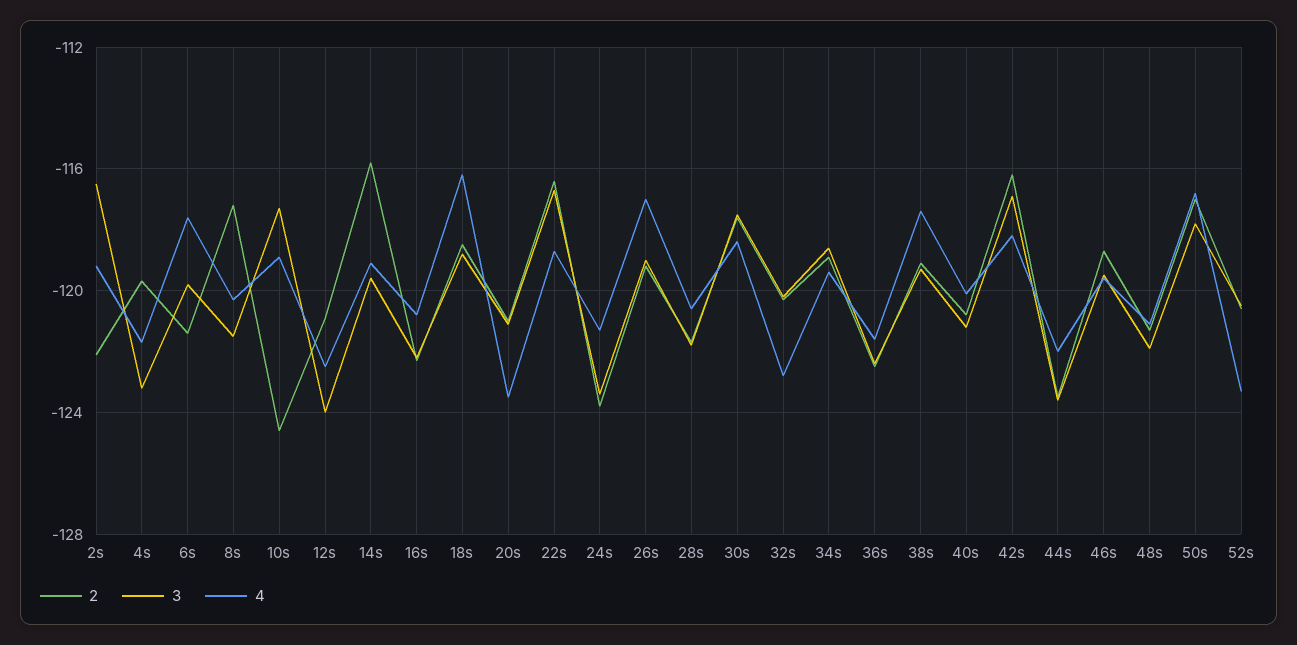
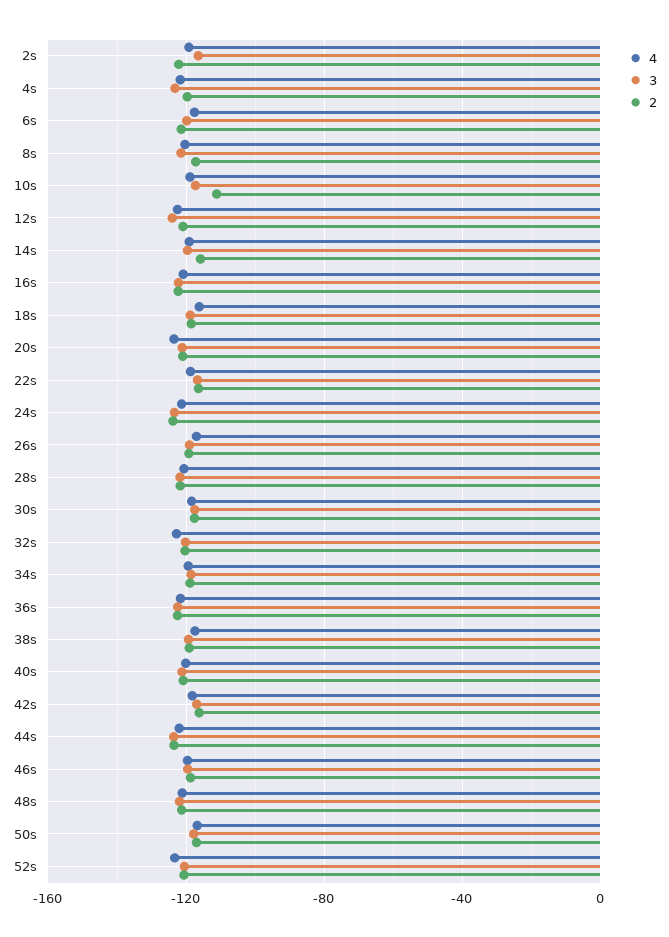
  {
    "2": {
      "2s": -122,
      "4s": -119.5,
      "6s": -121.5,
      "8s": -117,
-     "10s": -124.5,
+     "10s": -110,
      "12s": -121,
      "14s": -116,
      "16s": -122.5,
      "18s": -118.5,
      "20s": -121,
      "22s": -116.5,
      "24s": -124,
      "26s": -119,
      "28s": -121.5,
      "30s": -117.5,
      "32s": -120.5,
      "34s": -119,
      "36s": -122.5,
      "38s": -119,
      "40s": -121,
      "42s": -116,
      "44s": -123.5,
      "46s": -118.5,
      "48s": -121.5,
      "50s": -117,
      "52s": -120.5
    },
    "3": {
      "2s": -116.5,
      "4s": -123,
      "6s": -120,
      "8s": -121.5,
      "10s": -117.5,
      "12s": -124,
      "14s": -119.5,
      "16s": -122,
      "18s": -119,
      "20s": -121,
      "22s": -116.5,
      "24s": -123.5,
      "26s": -119,
      "28s": -122,
      "30s": -117.5,
      "32s": -120,
      "34s": -118.5,
      "36s": -122.5,
      "38s": -119.5,
      "40s": -121,
      "42s": -117,
      "44s": -123.5,
      "46s": -119.5,
      "48s": -122,
      "50s": -118,
      "52s": -120.5
    },
    "4": {
      "2s": -119,
      "4s": -121.5,
      "6s": -117.5,
      "8s": -120.5,
      "10s": -119,
      "12s": -122.5,
      "14s": -119,
      "16s": -121,
      "18s": -116,
      "20s": -123.5,
      "22s": -118.5,
      "24s": -121.5,
      "26s": -117,
      "28s": -120.5,
      "30s": -118.5,
      "32s": -123,
      "34s": -119.5,
      "36s": -121.5,
      "38s": -117.5,
      "40s": -120,
      "42s": -118,
      "44s": -122,
      "46s": -119.5,
      "48s": -121,
      "50s": -117,
      "52s": -123.5
    }
  }

